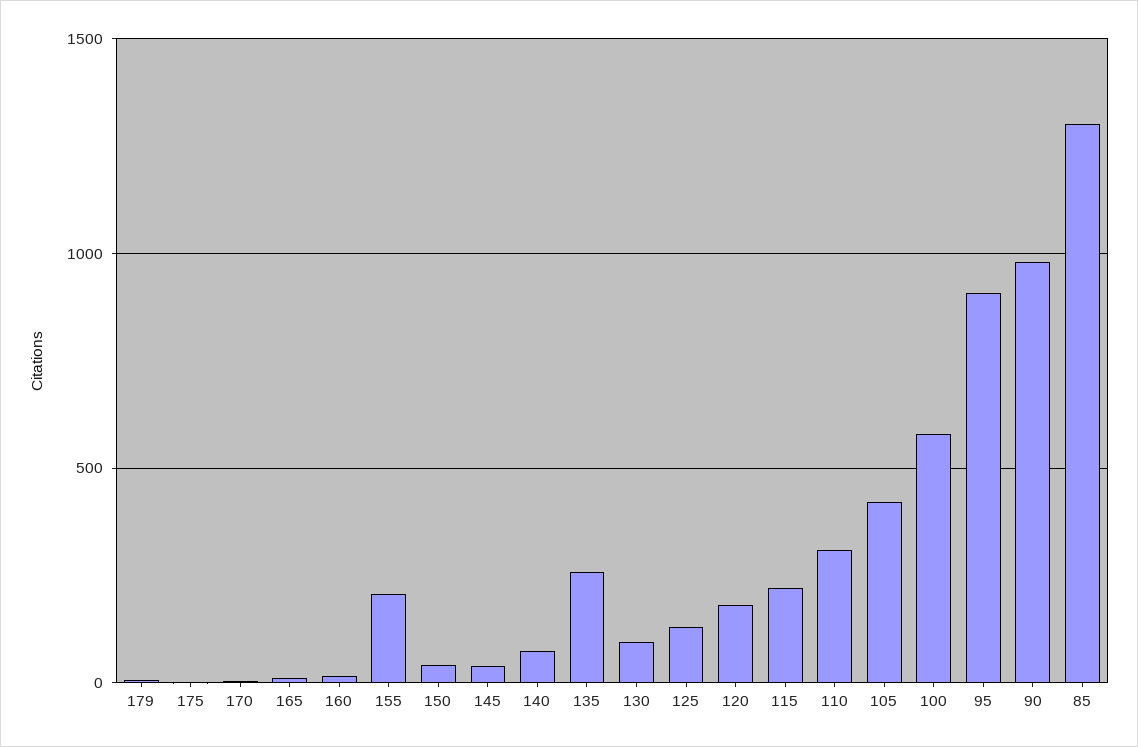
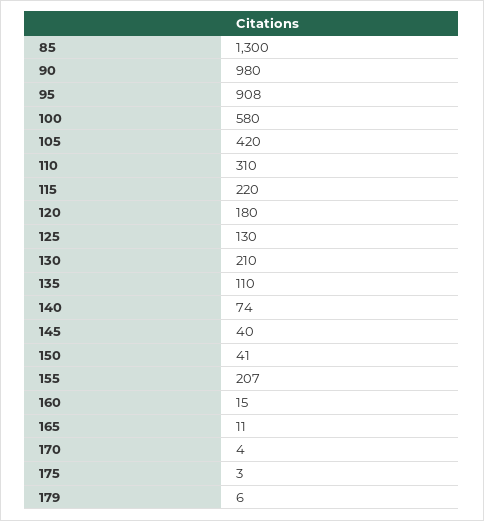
  {
    "179": 6,
    "175": 3,
    "170": 4,
    "165": 11,
    "160": 15,
    "155": 207,
    "150": 41,
    "145": 40,
    "140": 74,
-   "135": 250,
+   "135": 110,
-   "130": 100,
+   "130": 210,
    "125": 130,
    "120": 180,
    "115": 220,
    "110": 310,
    "105": 420,
    "100": 580,
    "95": 908,
    "90": 980,
    "85": 1300
  }

